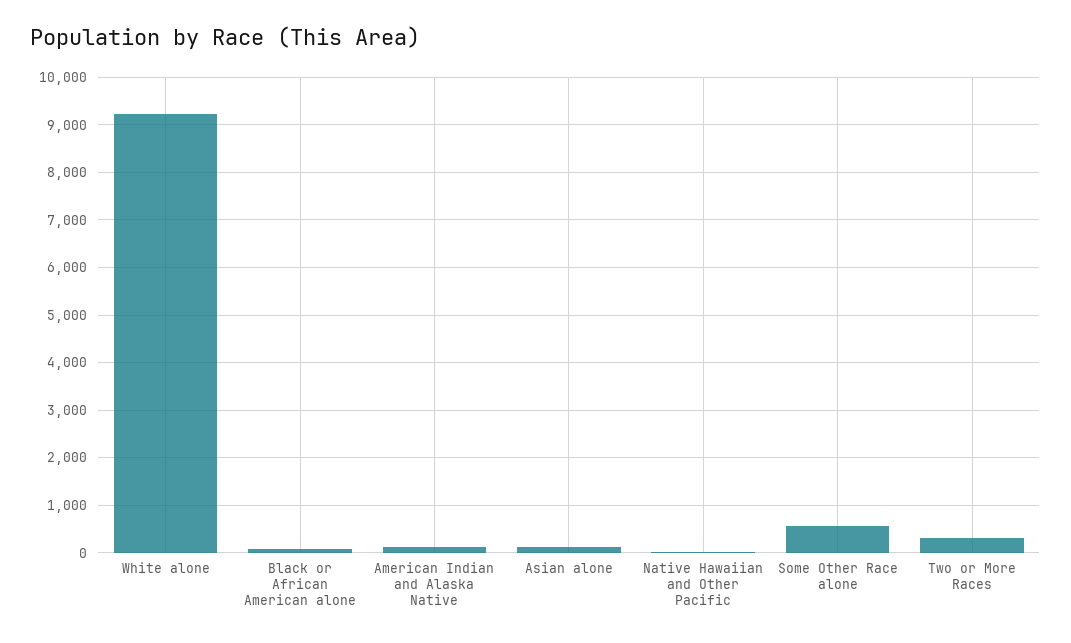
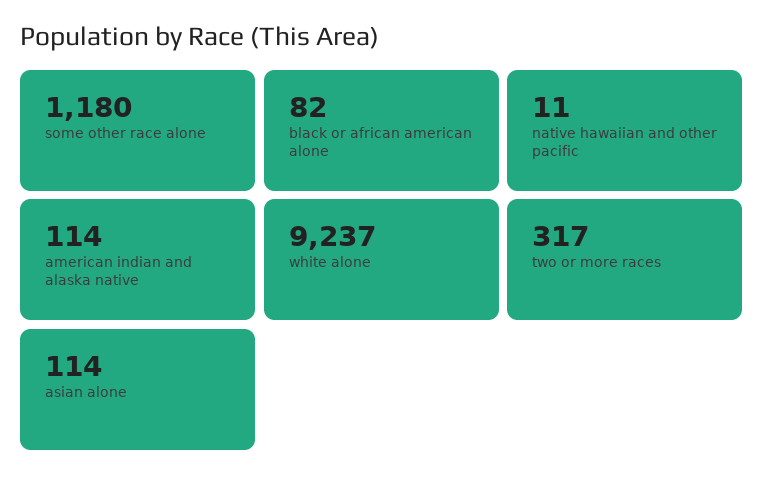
  {
    "White alone": 9237,
    "Black or African American alone": 82,
    "American Indian and Alaska Native": 114,
    "Asian alone": 114,
    "Native Hawaiian and Other Pacific": 11,
-   "Some Other Race alone": 600,
+   "Some Other Race alone": 1180,
    "Two or More Races": 317
  }

